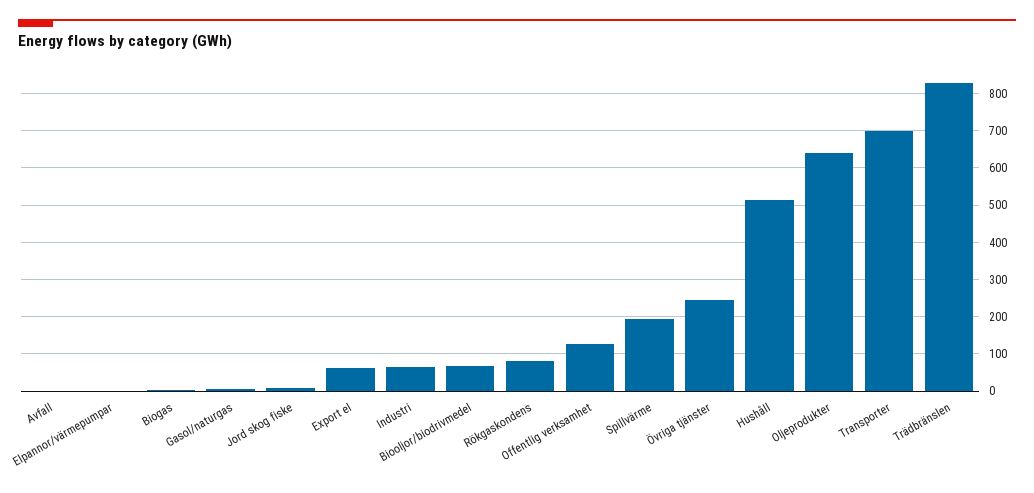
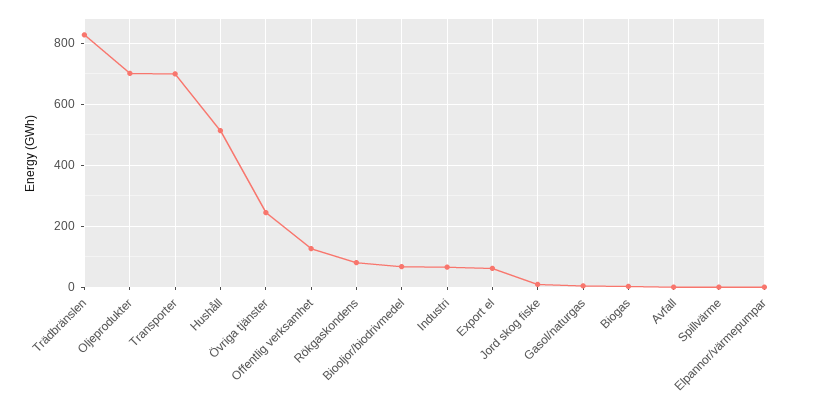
  {
    "Avfall": 0,
    "Elpannor/värmepumpar": 0,
    "Biogas": 0,
    "Gasol/naturgas": 0,
    "Jord skog fiske": 0,
    "Export el": 60,
    "Industri": 60,
    "Biooljor/biodrivmedel": 60,
    "Rökgaskondens": 80,
    "Offentlig verksamhet": 120,
-   "Spillvärme": 200,
+   "Spillvärme": 0,
    "Övriga tjänster": 240,
    "Hushåll": 520,
-   "Oljeprodukter": 640,
+   "Oljeprodukter": 700,
    "Transporter": 700,
    "Trädbränslen": 820
  }

